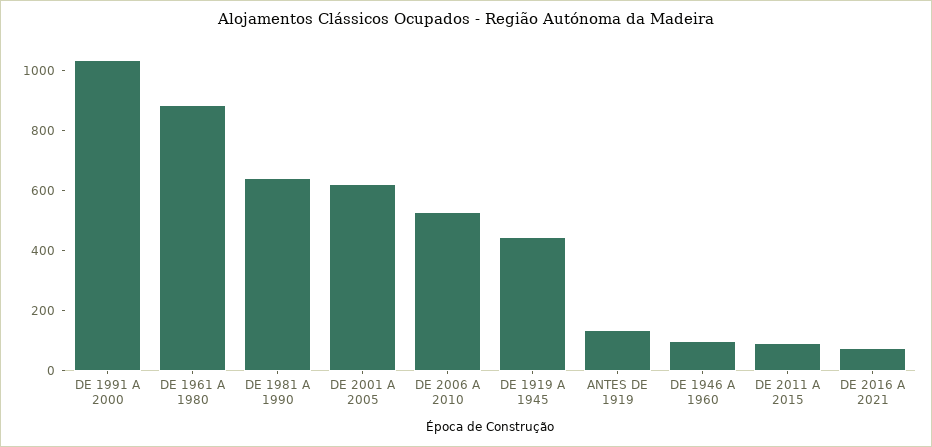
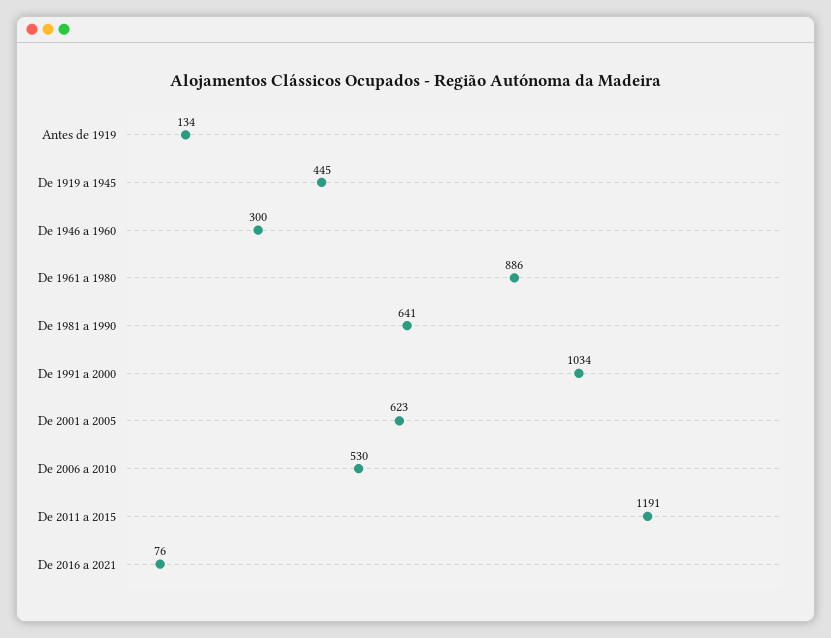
  {
    "DE 1991 A 2000": 1034,
    "DE 1961 A 1980": 886,
    "DE 1981 A 1990": 641,
    "DE 2001 A 2005": 623,
    "DE 2006 A 2010": 530,
    "DE 1919 A 1945": 445,
    "ANTES DE 1919": 134,
-   "DE 1946 A 1960": 100,
+   "DE 1946 A 1960": 300,
-   "DE 2011 A 2015": 100,
+   "DE 2011 A 2015": 1191,
    "DE 2016 A 2021": 76
  }

